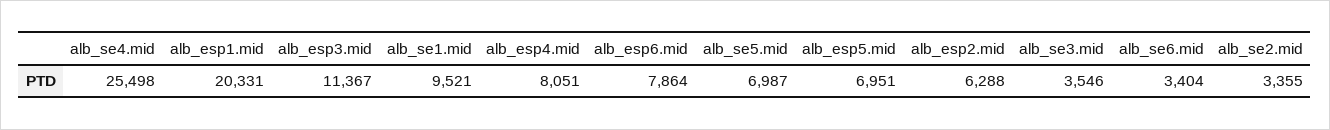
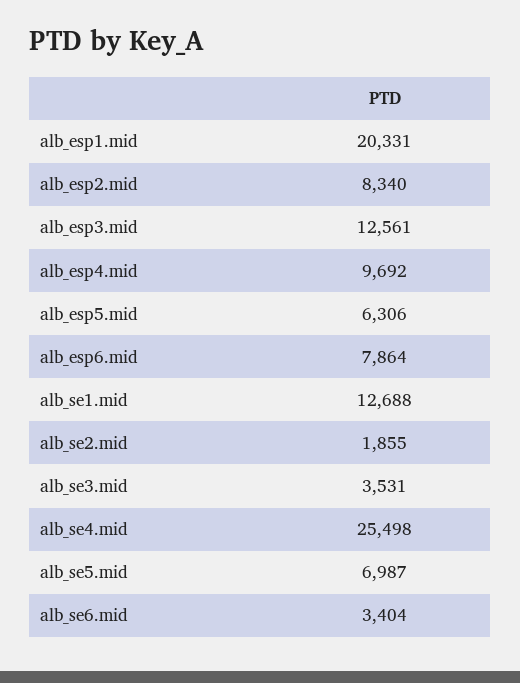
  {
    "alb_se4.mid": 25498,
    "alb_esp1.mid": 20331,
-   "alb_esp3.mid": 11367,
+   "alb_esp3.mid": 12561,
-   "alb_se1.mid": 9521,
+   "alb_se1.mid": 12688,
-   "alb_esp4.mid": 8051,
+   "alb_esp4.mid": 9692,
    "alb_esp6.mid": 7864,
    "alb_se5.mid": 6987,
-   "alb_esp5.mid": 6951,
+   "alb_esp5.mid": 6306,
-   "alb_esp2.mid": 6288,
+   "alb_esp2.mid": 8340,
-   "alb_se3.mid": 3546,
+   "alb_se3.mid": 3531,
    "alb_se6.mid": 3404,
-   "alb_se2.mid": 3355
+   "alb_se2.mid": 1855
  }

